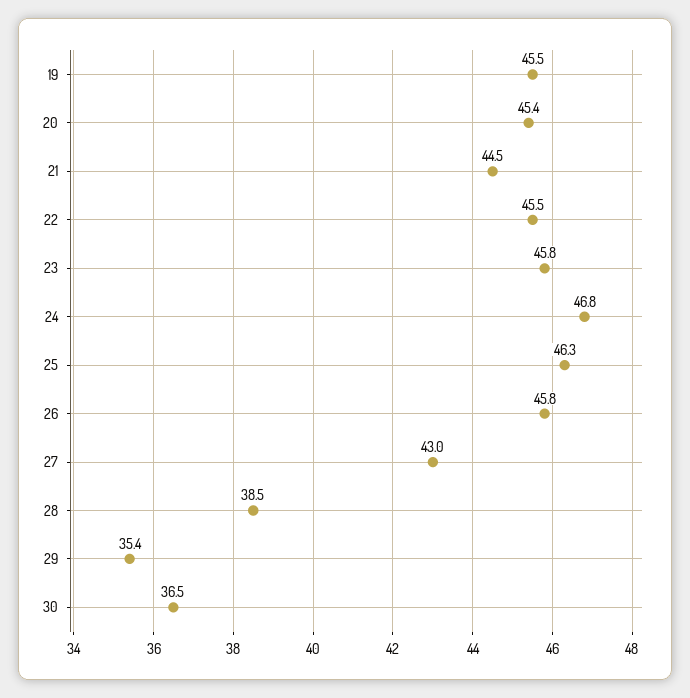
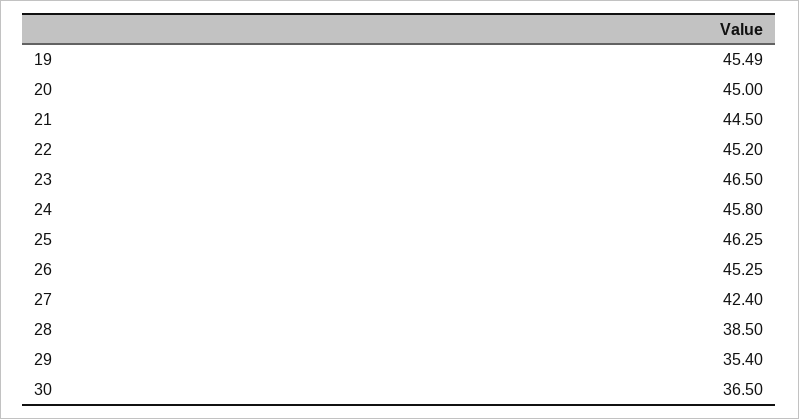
  {
    "19": 45.49,
-   "20": 45.4,
+   "20": 45,
    "21": 44.5,
-   "22": 45.5,
+   "22": 45.2,
-   "23": 45.8,
+   "23": 46.5,
-   "24": 46.8,
+   "24": 45.8,
    "25": 46.25,
-   "26": 45.8,
+   "26": 45.25,
-   "27": 43,
+   "27": 42.4,
    "28": 38.5,
    "29": 35.4,
    "30": 36.5
  }

